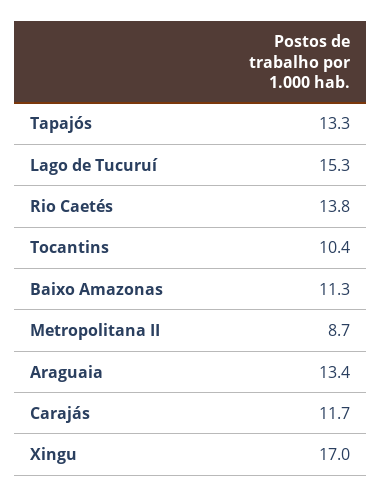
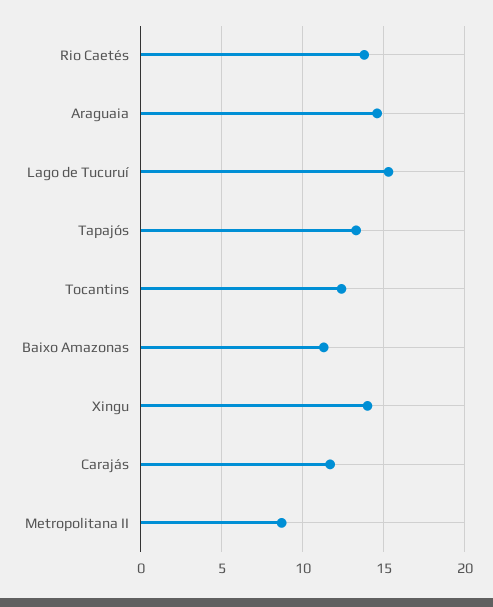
  {
    "Tapajós": 13.3,
    "Lago de Tucuruí": 15.3,
    "Rio Caetés": 13.8,
-   "Tocantins": 10.4,
+   "Tocantins": 12.5,
    "Baixo Amazonas": 11.3,
    "Metropolitana II": 8.7,
-   "Araguaia": 13.4,
+   "Araguaia": 14.5,
    "Carajás": 11.7,
-   "Xingu": 17
+   "Xingu": 14
  }

